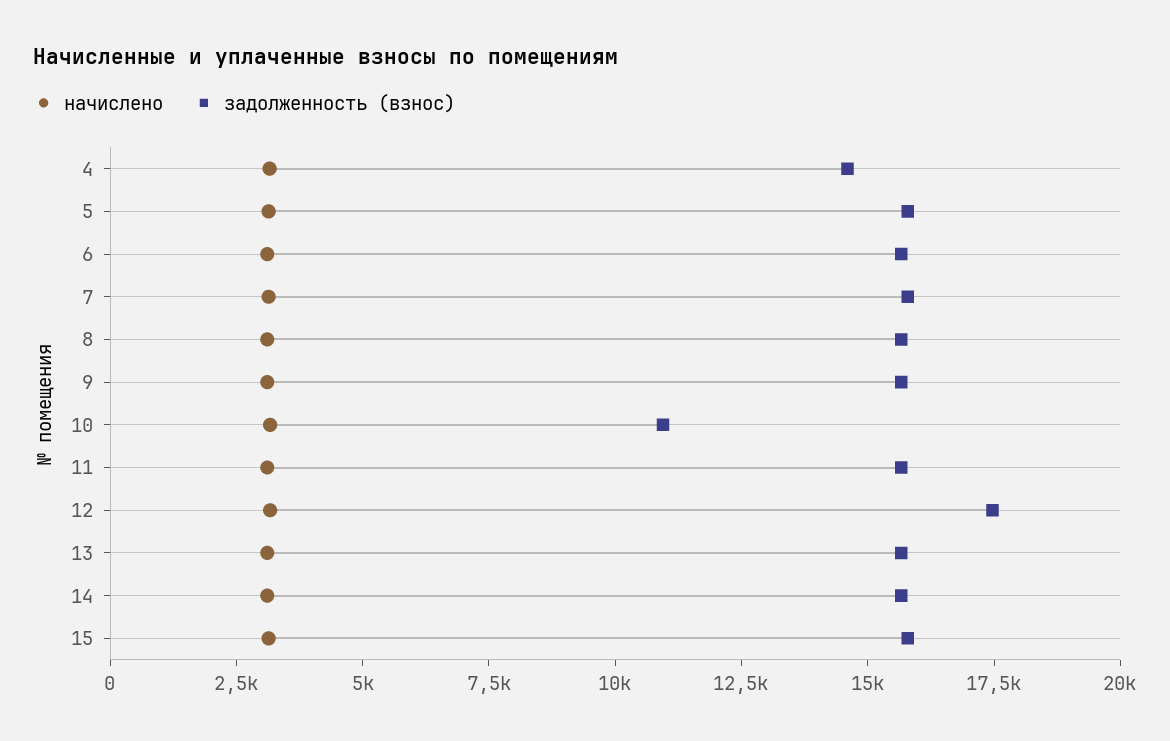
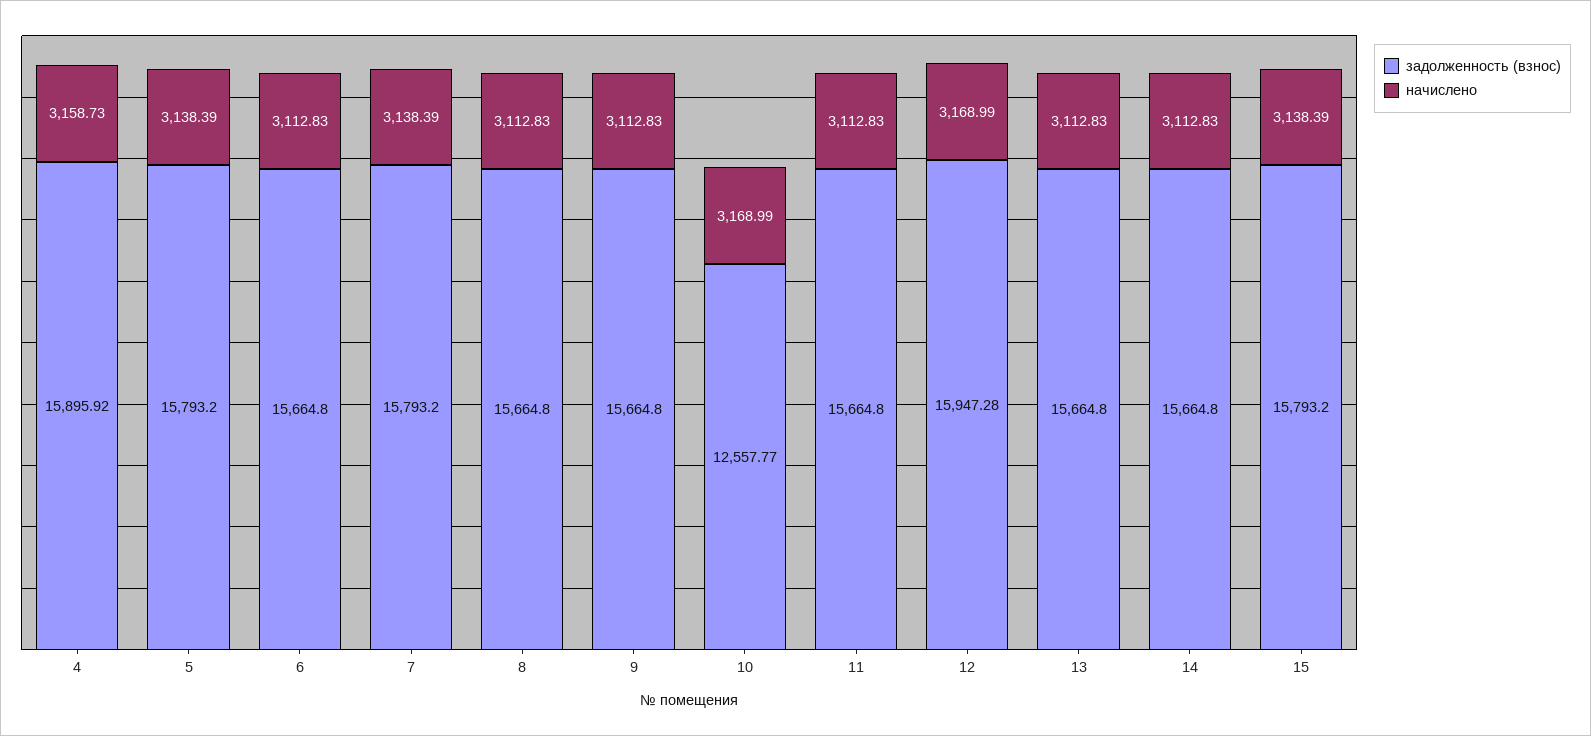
  {
    "начислено": {
      "4": 3158.73,
      "5": 3138.39,
      "6": 3112.83,
      "7": 3138.39,
      "8": 3112.83,
      "9": 3112.83,
      "10": 3168.99,
      "11": 3112.83,
      "12": 3168.99,
      "13": 3112.83,
      "14": 3112.83,
      "15": 3138.39
    },
    "задолженность (взнос)": {
-     "4": 14500,
+     "4": 15895.92,
      "5": 15793.2,
      "6": 15664.8,
      "7": 15793.2,
      "8": 15664.8,
      "9": 15664.8,
-     "10": 11000,
+     "10": 12557.77,
      "11": 15664.8,
-     "12": 17500,
+     "12": 15947.28,
      "13": 15664.8,
      "14": 15664.8,
      "15": 15793.2
    }
  }

